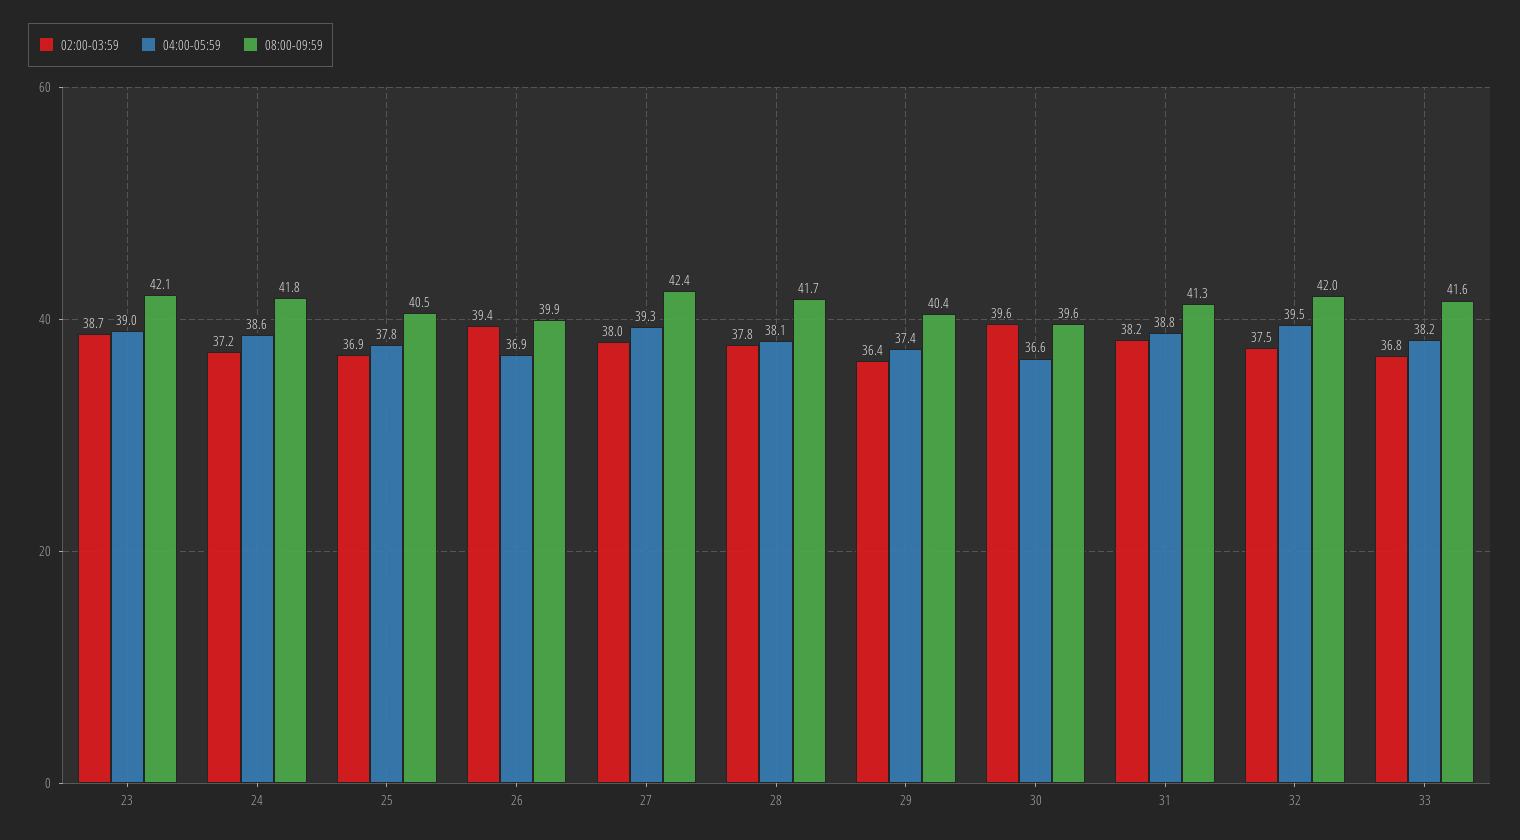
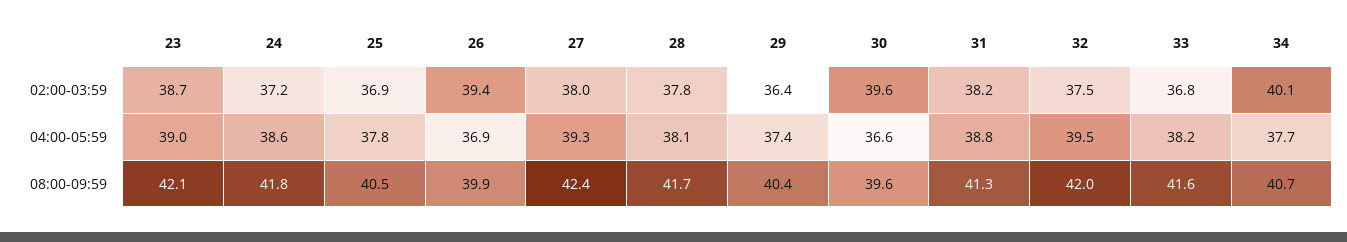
  {
    "02:00-03:59": {
      "23": 38.7,
      "24": 37.2,
      "25": 36.9,
      "26": 39.4,
      "27": 38,
      "28": 37.8,
      "29": 36.4,
      "30": 39.6,
      "31": 38.2,
      "32": 37.5,
-     "33": 36.8
+     "33": 36.8,
+     "34": 40.1
    },
    "04:00-05:59": {
      "23": 39,
      "24": 38.6,
      "25": 37.8,
      "26": 36.9,
      "27": 39.3,
      "28": 38.1,
      "29": 37.4,
      "30": 36.6,
      "31": 38.8,
      "32": 39.5,
-     "33": 38.2
+     "33": 38.2,
+     "34": 37.7
    },
    "08:00-09:59": {
      "23": 42.1,
      "24": 41.8,
      "25": 40.5,
      "26": 39.9,
      "27": 42.4,
      "28": 41.7,
      "29": 40.4,
      "30": 39.6,
      "31": 41.3,
      "32": 42,
-     "33": 41.6
+     "33": 41.6,
+     "34": 40.7
    }
  }

